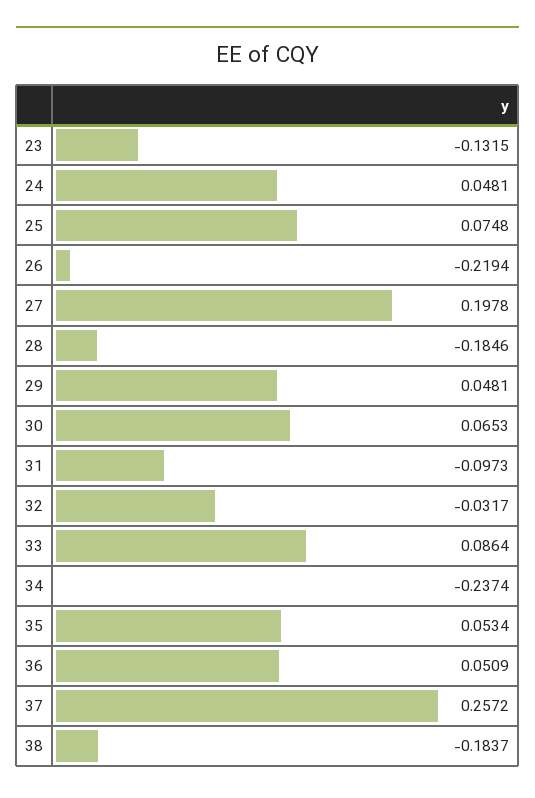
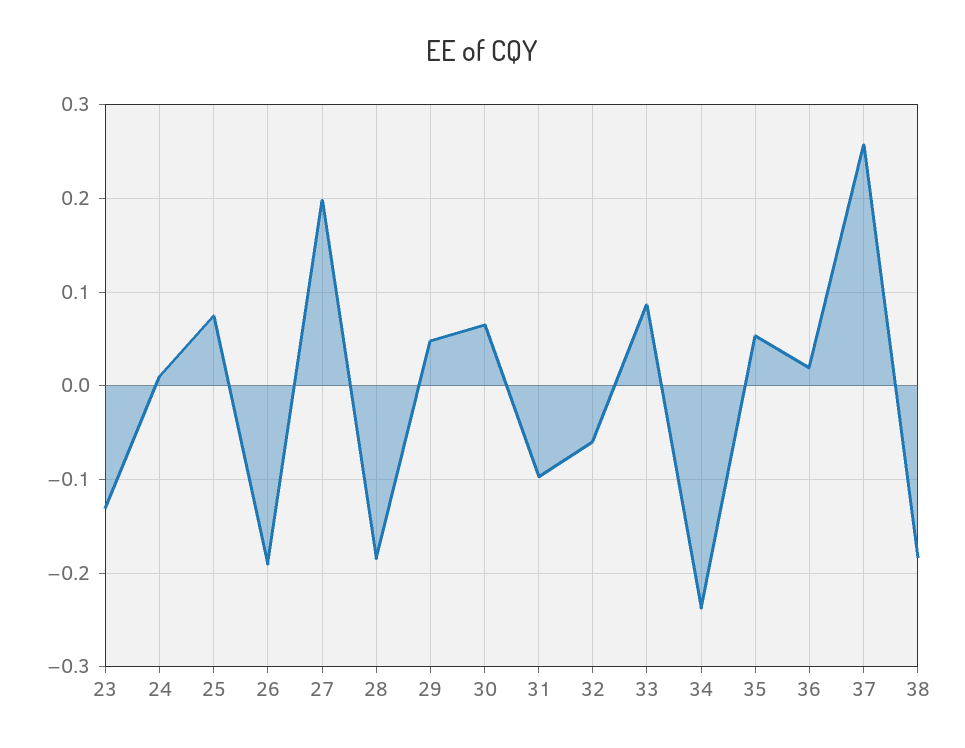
  {
    "23": -0.1315,
-   "24": 0.0481,
+   "24": 0.01,
    "25": 0.0748,
-   "26": -0.2194,
+   "26": -0.19,
    "27": 0.1978,
    "28": -0.1846,
    "29": 0.0481,
    "30": 0.0653,
    "31": -0.0973,
-   "32": -0.0317,
+   "32": -0.06,
    "33": 0.0864,
    "34": -0.2374,
    "35": 0.0534,
-   "36": 0.0509,
+   "36": 0.02,
    "37": 0.2572,
    "38": -0.1837
  }

